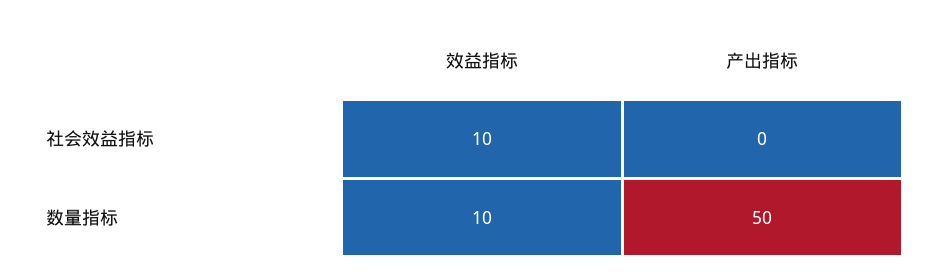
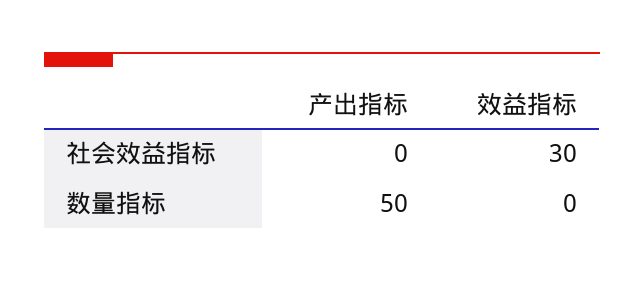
  {
    "效益指标": {
-     "社会效益指标": 10,
+     "社会效益指标": 30,
-     "数量指标": 10
+     "数量指标": 0
    },
    "产出指标": {
      "社会效益指标": 0,
      "数量指标": 50
    }
  }

